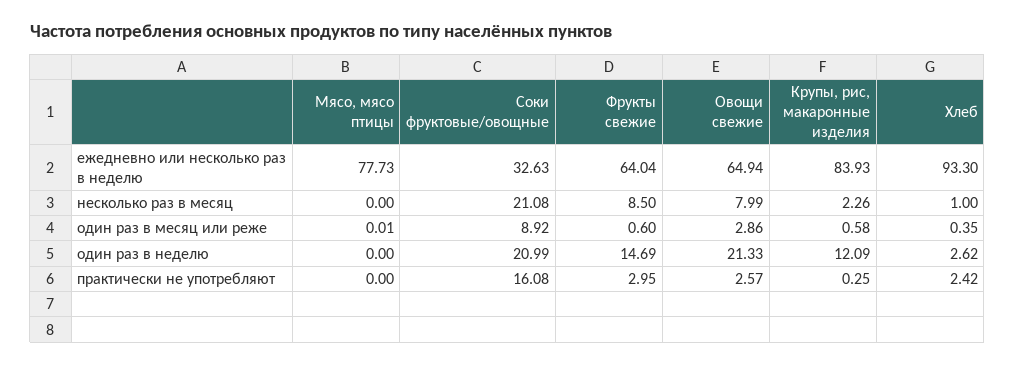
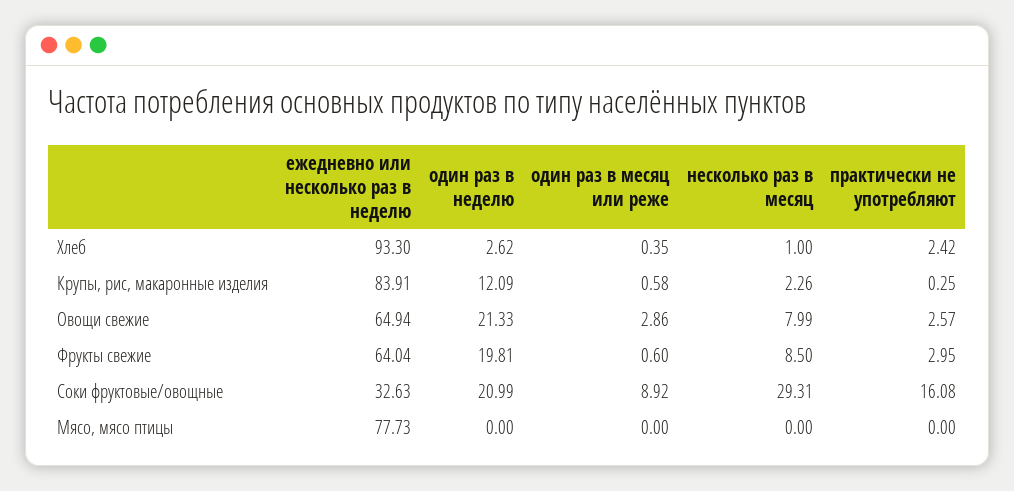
  {
    "Мясо, мясо птицы": {
      "ежедневно или несколько раз в неделю": 77.73,
      "несколько раз в месяц": 0,
-     "один раз в месяц или реже": 0.01,
+     "один раз в месяц или реже": 0,
      "один раз в неделю": 0,
      "практически не употребляют": 0
    },
    "Соки фруктовые/овощные": {
      "ежедневно или несколько раз в неделю": 32.63,
-     "несколько раз в месяц": 21.08,
+     "несколько раз в месяц": 29.31,
      "один раз в месяц или реже": 8.92,
      "один раз в неделю": 20.99,
      "практически не употребляют": 16.08
    },
    "Фрукты свежие": {
      "ежедневно или несколько раз в неделю": 64.04,
      "несколько раз в месяц": 8.5,
      "один раз в месяц или реже": 0.6,
-     "один раз в неделю": 14.69,
+     "один раз в неделю": 19.81,
      "практически не употребляют": 2.95
    },
    "Овощи свежие": {
      "ежедневно или несколько раз в неделю": 64.94,
      "несколько раз в месяц": 7.99,
      "один раз в месяц или реже": 2.86,
      "один раз в неделю": 21.33,
      "практически не употребляют": 2.57
    },
    "Крупы, рис, макаронные изделия": {
-     "ежедневно или несколько раз в неделю": 83.93,
+     "ежедневно или несколько раз в неделю": 83.91,
      "несколько раз в месяц": 2.26,
      "один раз в месяц или реже": 0.58,
      "один раз в неделю": 12.09,
      "практически не употребляют": 0.25
    },
    "Хлеб": {
      "ежедневно или несколько раз в неделю": 93.3,
      "несколько раз в месяц": 1,
      "один раз в месяц или реже": 0.35,
      "один раз в неделю": 2.62,
      "практически не употребляют": 2.42
    }
  }

